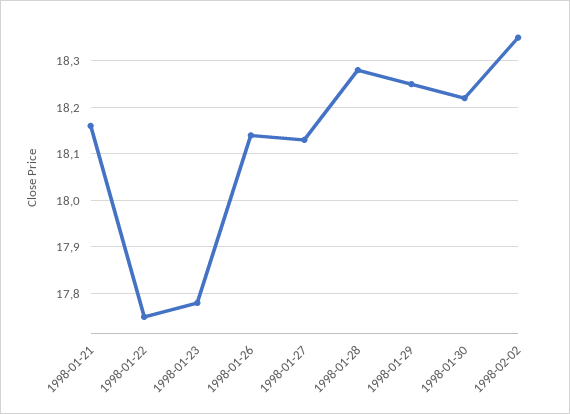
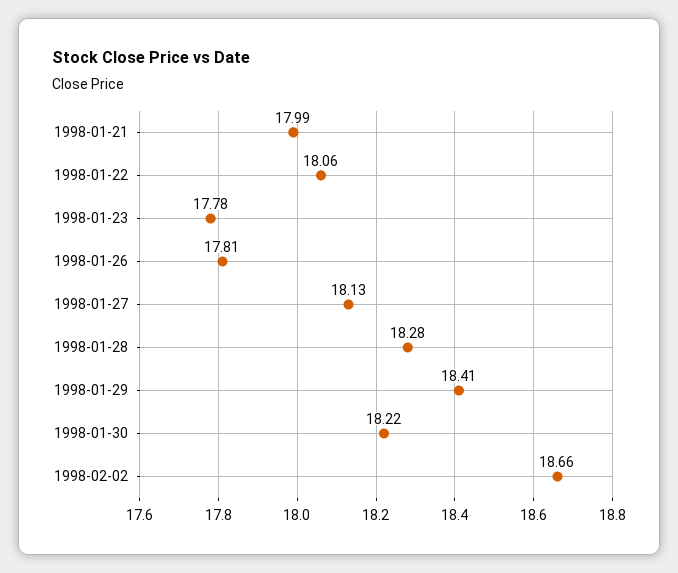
  {
-   "1998-01-21": 18.15,
+   "1998-01-21": 17.99,
-   "1998-01-22": 17.75,
+   "1998-01-22": 18.06,
    "1998-01-23": 17.78,
-   "1998-01-26": 18.15,
+   "1998-01-26": 17.81,
    "1998-01-27": 18.13,
    "1998-01-28": 18.28,
-   "1998-01-29": 18.25,
+   "1998-01-29": 18.41,
    "1998-01-30": 18.22,
-   "1998-02-02": 18.35
+   "1998-02-02": 18.66
  }

